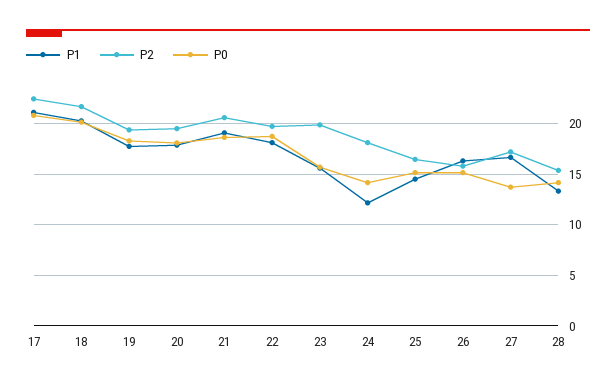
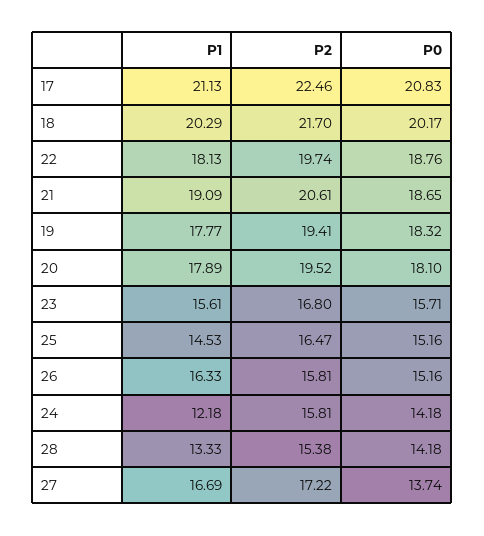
  {
    "P1": {
      "17": 21.13,
      "18": 20.29,
      "19": 17.77,
      "20": 17.89,
      "21": 19.09,
      "22": 18.13,
      "23": 15.61,
      "24": 12.18,
      "25": 14.53,
      "26": 16.33,
      "27": 16.69,
      "28": 13.33
    },
    "P2": {
      "17": 22.46,
      "18": 21.7,
      "19": 19.41,
      "20": 19.52,
      "21": 20.61,
      "22": 19.74,
-     "23": 20,
+     "23": 16.8,
-     "24": 18,
+     "24": 15.81,
      "25": 16.47,
      "26": 15.81,
      "27": 17.22,
      "28": 15.38
    },
    "P0": {
      "17": 20.83,
      "18": 20.17,
      "19": 18.32,
      "20": 18.1,
      "21": 18.65,
      "22": 18.76,
      "23": 15.71,
      "24": 14.18,
      "25": 15.16,
      "26": 15.16,
      "27": 13.74,
      "28": 14.18
    }
  }

